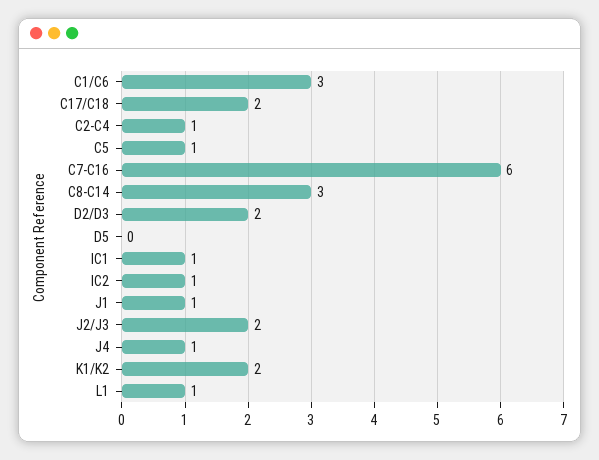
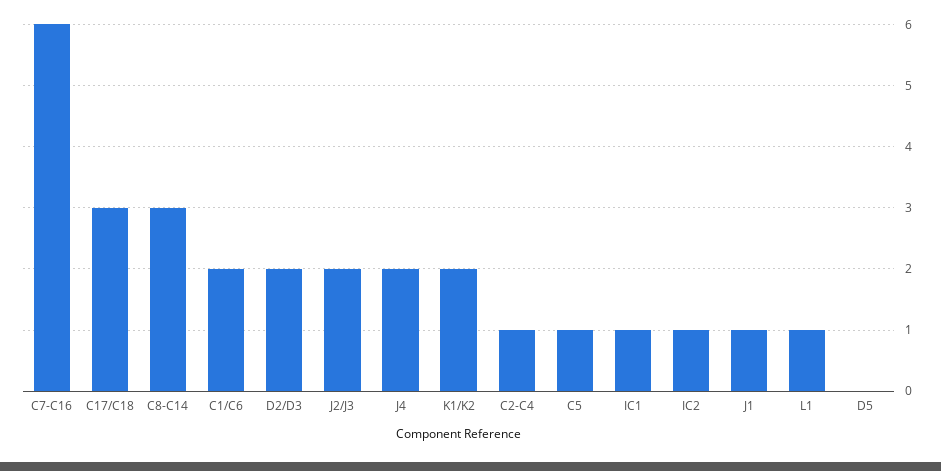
  {
-   "C1/C6": 3,
+   "C1/C6": 2,
-   "C17/C18": 2,
+   "C17/C18": 3,
    "C2-C4": 1,
    "C5": 1,
    "C7-C16": 6,
    "C8-C14": 3,
    "D2/D3": 2,
    "D5": 0,
    "IC1": 1,
    "IC2": 1,
    "J1": 1,
    "J2/J3": 2,
-   "J4": 1,
+   "J4": 2,
    "K1/K2": 2,
    "L1": 1
  }

